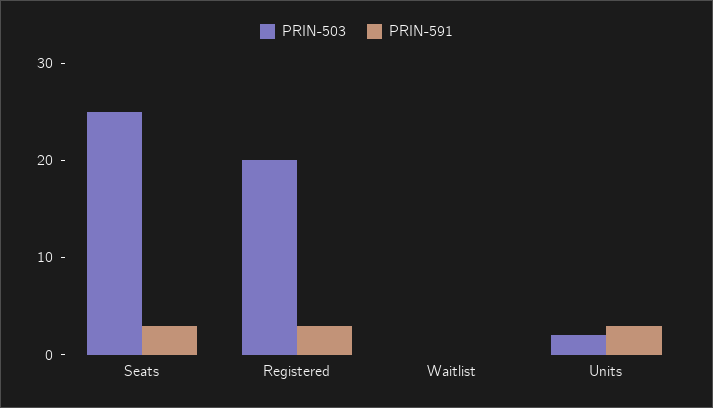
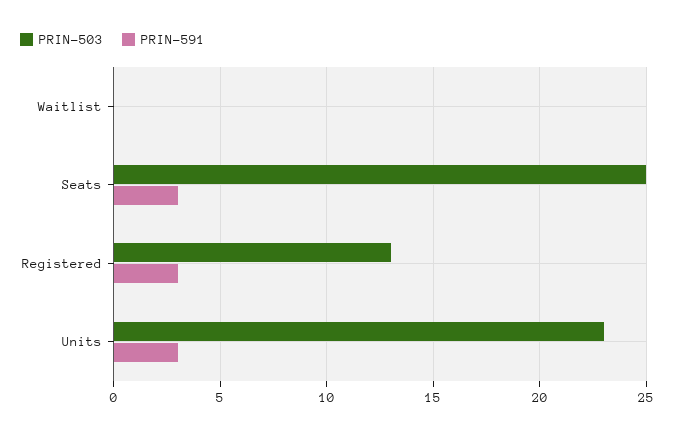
  {
    "PRIN-503": {
      "Seats": 25,
-     "Registered": 20,
+     "Registered": 13,
      "Waitlist": 0,
-     "Units": 2
+     "Units": 23
    },
    "PRIN-591": {
      "Seats": 3,
      "Registered": 3,
      "Waitlist": 0,
      "Units": 3
    }
  }

